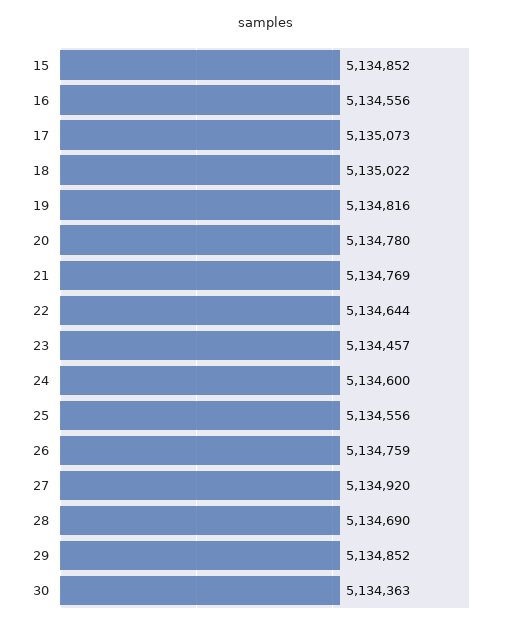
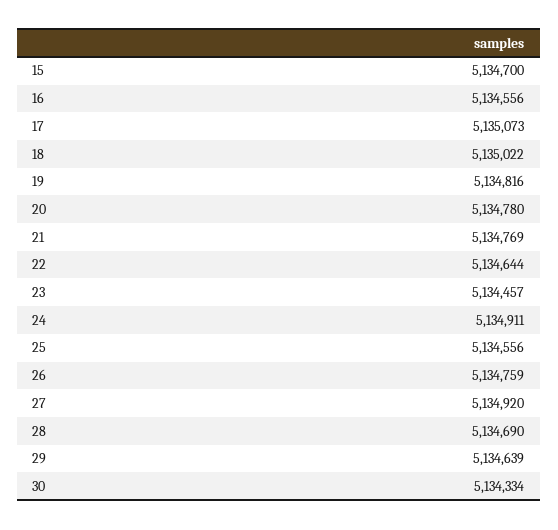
  {
-   "15": 5134852,
+   "15": 5134700,
    "16": 5134556,
    "17": 5135073,
    "18": 5135022,
    "19": 5134816,
    "20": 5134780,
    "21": 5134769,
    "22": 5134644,
    "23": 5134457,
-   "24": 5134600,
+   "24": 5134911,
    "25": 5134556,
    "26": 5134759,
    "27": 5134920,
    "28": 5134690,
-   "29": 5134852,
+   "29": 5134639,
-   "30": 5134363
+   "30": 5134334
  }

